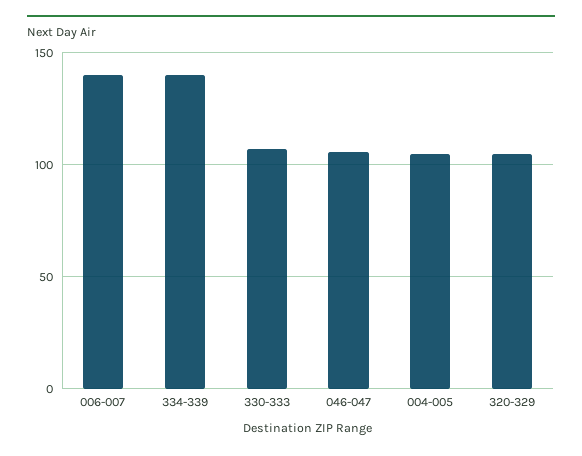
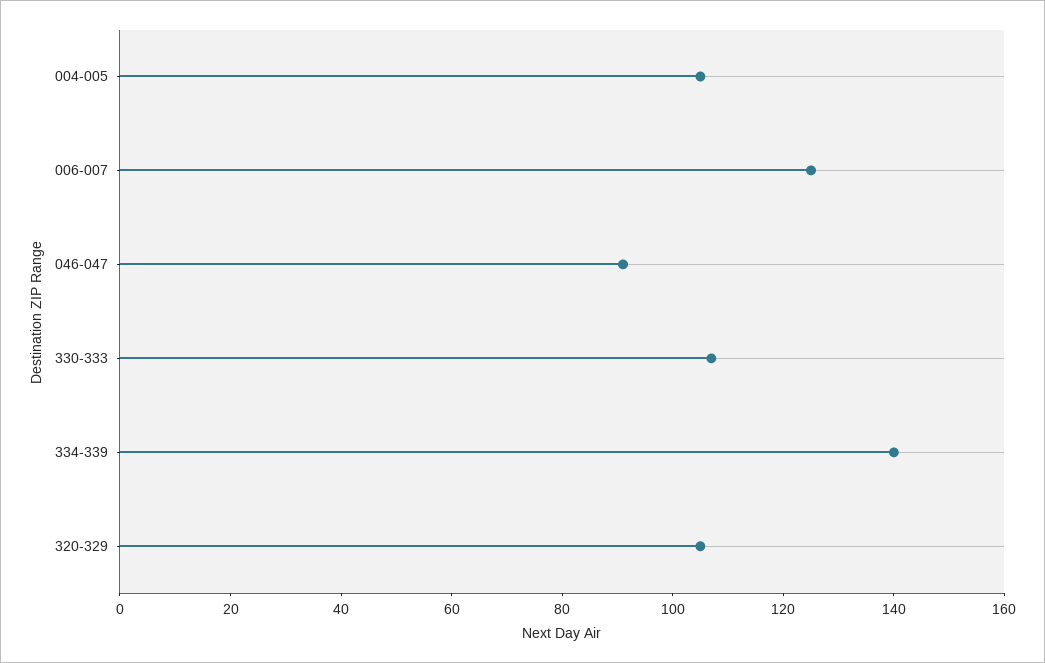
  {
-   "006-007": 140,
+   "006-007": 125,
    "334-339": 140,
    "330-333": 105,
-   "046-047": 105,
+   "046-047": 90,
    "004-005": 105,
    "320-329": 105
  }

